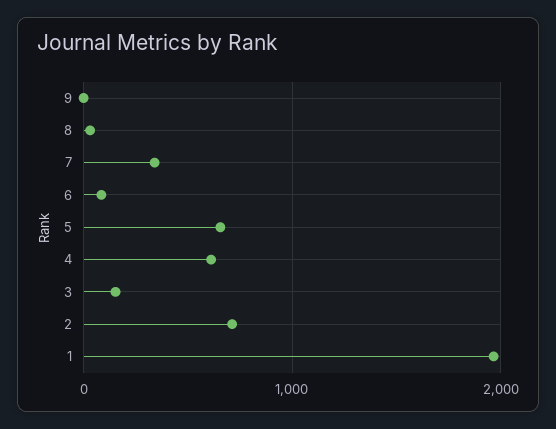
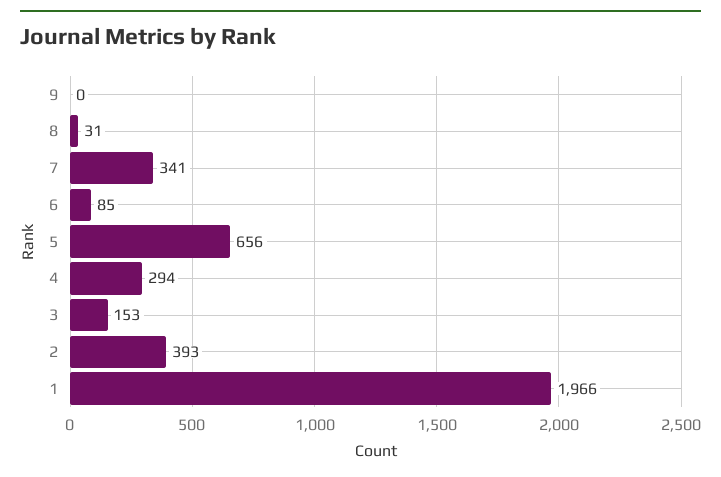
  {
    "9": 0,
    "8": 31,
    "7": 341,
    "6": 85,
    "5": 656,
-   "4": 600,
+   "4": 294,
    "3": 153,
-   "2": 700,
+   "2": 393,
    "1": 1966
  }

